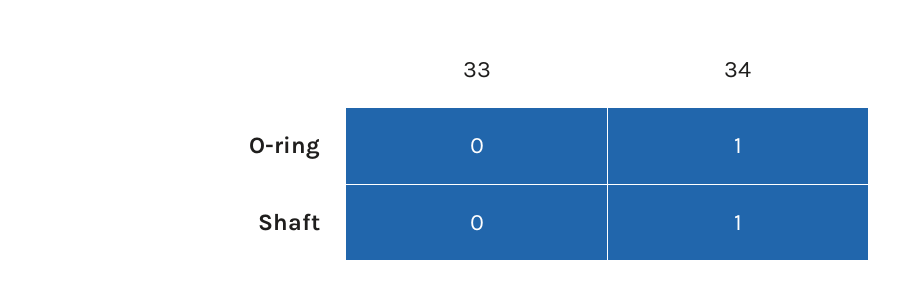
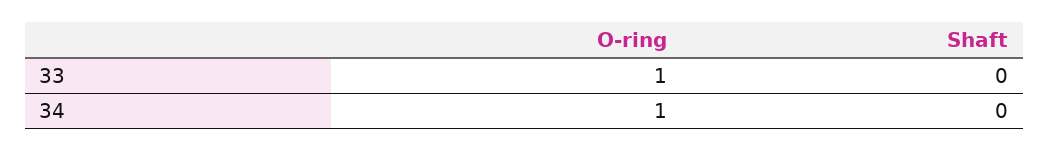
  {
    "33": {
-     "O-ring": 0,
+     "O-ring": 1,
      "Shaft": 0
    },
    "34": {
      "O-ring": 1,
-     "Shaft": 1
+     "Shaft": 0
    }
  }

